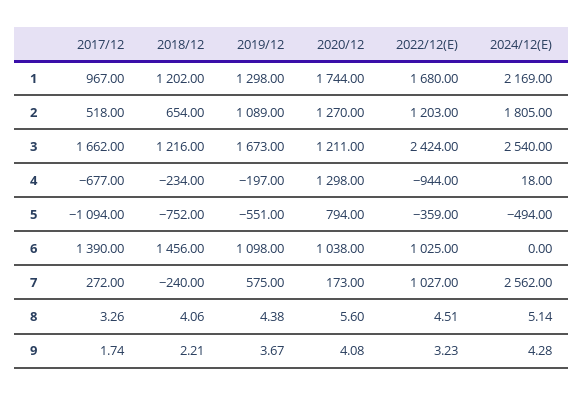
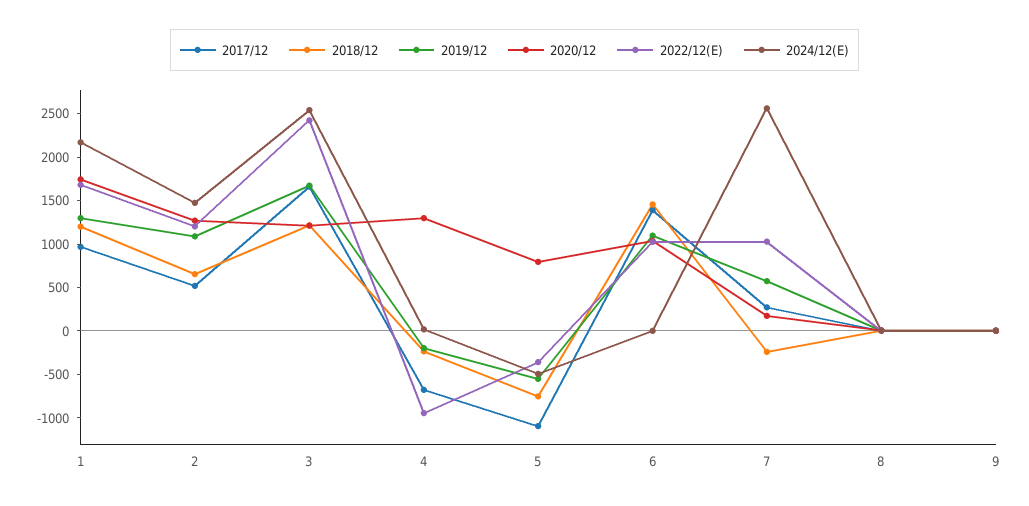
  {
    "2017/12": {
      "1": 967,
      "2": 518,
      "3": 1662,
      "4": -677,
      "5": -1094,
      "6": 1390,
      "7": 272,
      "8": 3.26,
      "9": 1.74
    },
    "2018/12": {
      "1": 1202,
      "2": 654,
      "3": 1216,
      "4": -234,
      "5": -752,
      "6": 1456,
      "7": -240,
      "8": 4.06,
      "9": 2.21
    },
    "2019/12": {
      "1": 1298,
      "2": 1089,
      "3": 1673,
      "4": -197,
      "5": -551,
      "6": 1098,
      "7": 575,
      "8": 4.38,
      "9": 3.67
    },
    "2020/12": {
      "1": 1744,
      "2": 1270,
      "3": 1211,
      "4": 1298,
      "5": 794,
      "6": 1038,
      "7": 173,
      "8": 5.6,
      "9": 4.08
    },
    "2022/12(E)": {
      "1": 1680,
      "2": 1203,
      "3": 2424,
      "4": -944,
      "5": -359,
      "6": 1025,
      "7": 1027,
      "8": 4.51,
      "9": 3.23
    },
    "2024/12(E)": {
      "1": 2169,
-     "2": 1805,
+     "2": 1500,
      "3": 2540,
      "4": 18,
      "5": -494,
      "6": 0,
      "7": 2562,
      "8": 5.14,
      "9": 4.28
    }
  }

